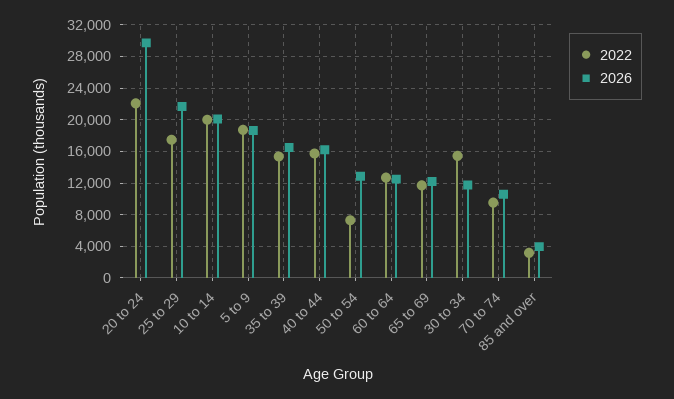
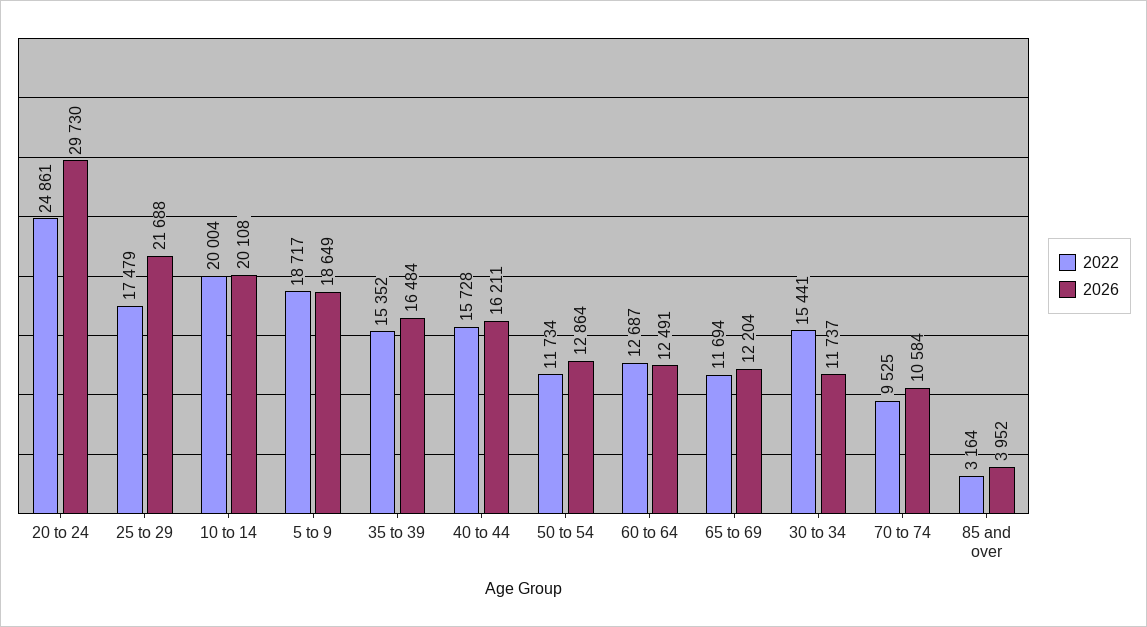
  {
    "2022": {
-     "20 to 24": 22000,
+     "20 to 24": 24861,
      "25 to 29": 17479,
      "10 to 14": 20004,
      "5 to 9": 18717,
      "35 to 39": 15352,
      "40 to 44": 15728,
-     "50 to 54": 7000,
+     "50 to 54": 11734,
      "60 to 64": 12687,
      "65 to 69": 11694,
      "30 to 34": 15441,
      "70 to 74": 9525,
      "85 and over": 3164
    },
    "2026": {
      "20 to 24": 29730,
      "25 to 29": 21688,
      "10 to 14": 20108,
      "5 to 9": 18649,
      "35 to 39": 16484,
      "40 to 44": 16211,
      "50 to 54": 12864,
      "60 to 64": 12491,
      "65 to 69": 12204,
      "30 to 34": 11737,
      "70 to 74": 10584,
      "85 and over": 3952
    }
  }

